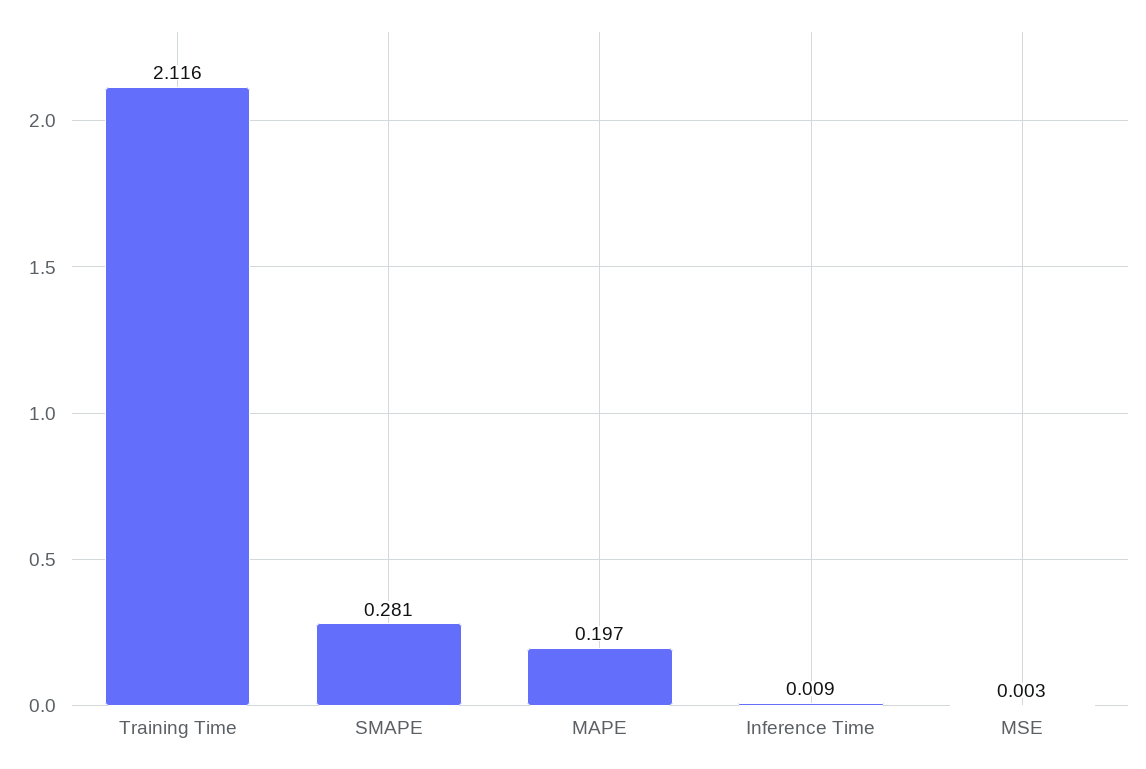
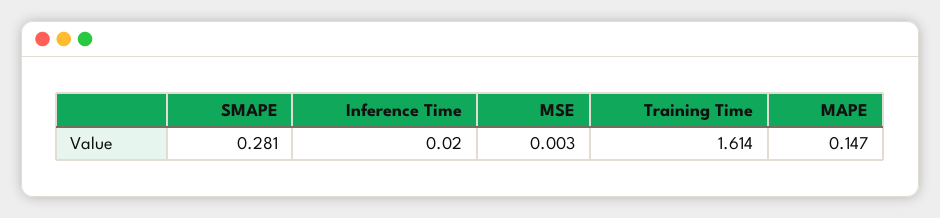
  {
-   "Training Time": 2.116,
+   "Training Time": 1.614,
    "SMAPE": 0.281,
-   "MAPE": 0.197,
+   "MAPE": 0.147,
-   "Inference Time": 0.009,
+   "Inference Time": 0.02,
    "MSE": 0.003
  }

